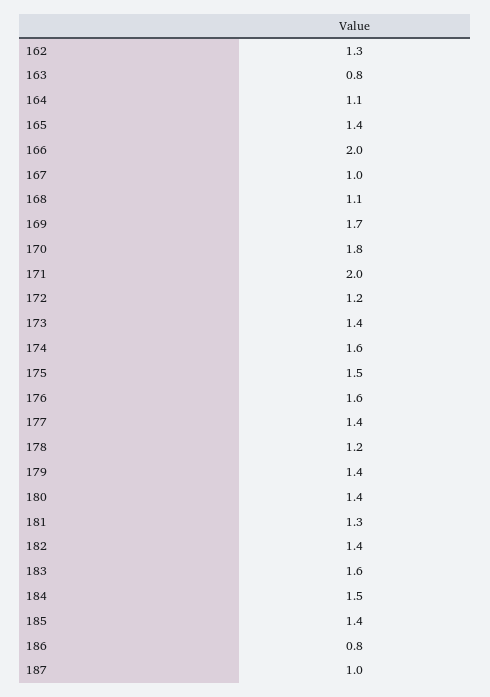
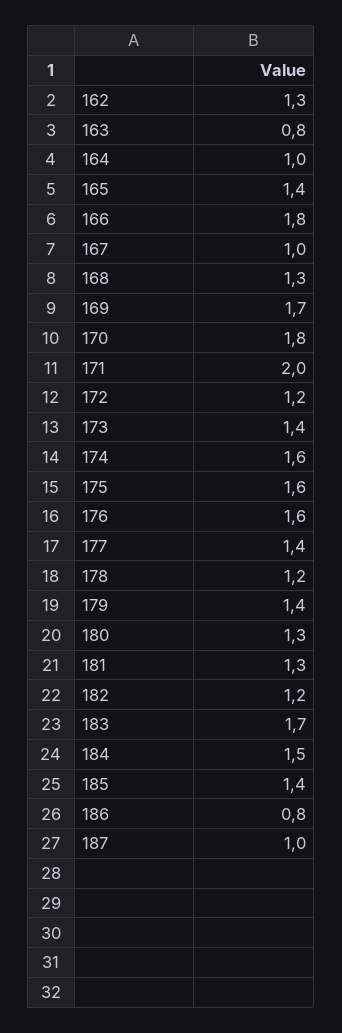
  {
    "162": 1.3,
    "163": 0.8,
-   "164": 1.1,
+   "164": 1,
    "165": 1.4,
-   "166": 2,
+   "166": 1.8,
    "167": 1,
-   "168": 1.1,
+   "168": 1.3,
    "169": 1.7,
    "170": 1.8,
    "171": 2,
    "172": 1.2,
    "173": 1.4,
    "174": 1.6,
-   "175": 1.5,
+   "175": 1.6,
    "176": 1.6,
    "177": 1.4,
    "178": 1.2,
    "179": 1.4,
-   "180": 1.4,
+   "180": 1.3,
    "181": 1.3,
-   "182": 1.4,
+   "182": 1.2,
-   "183": 1.6,
+   "183": 1.7,
    "184": 1.5,
    "185": 1.4,
    "186": 0.8,
    "187": 1
  }

